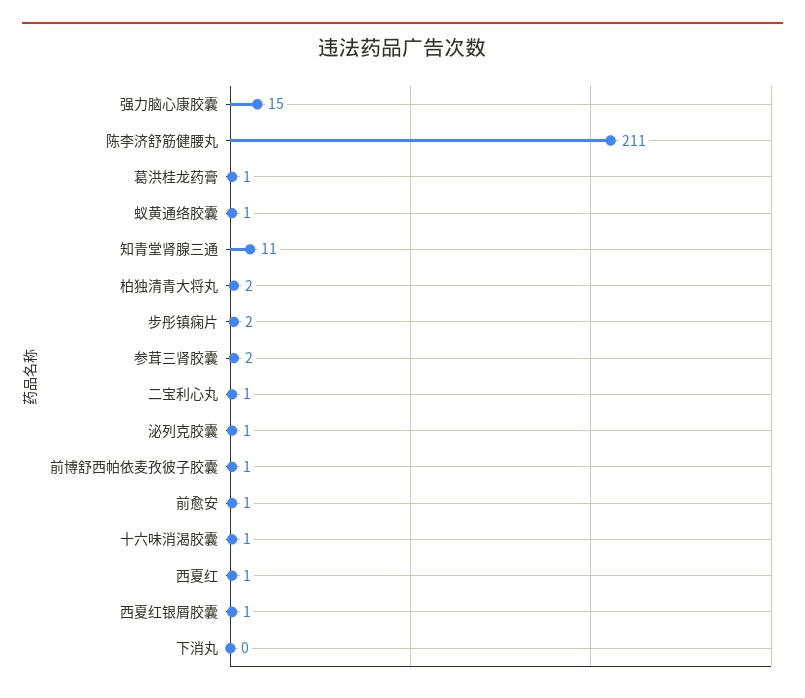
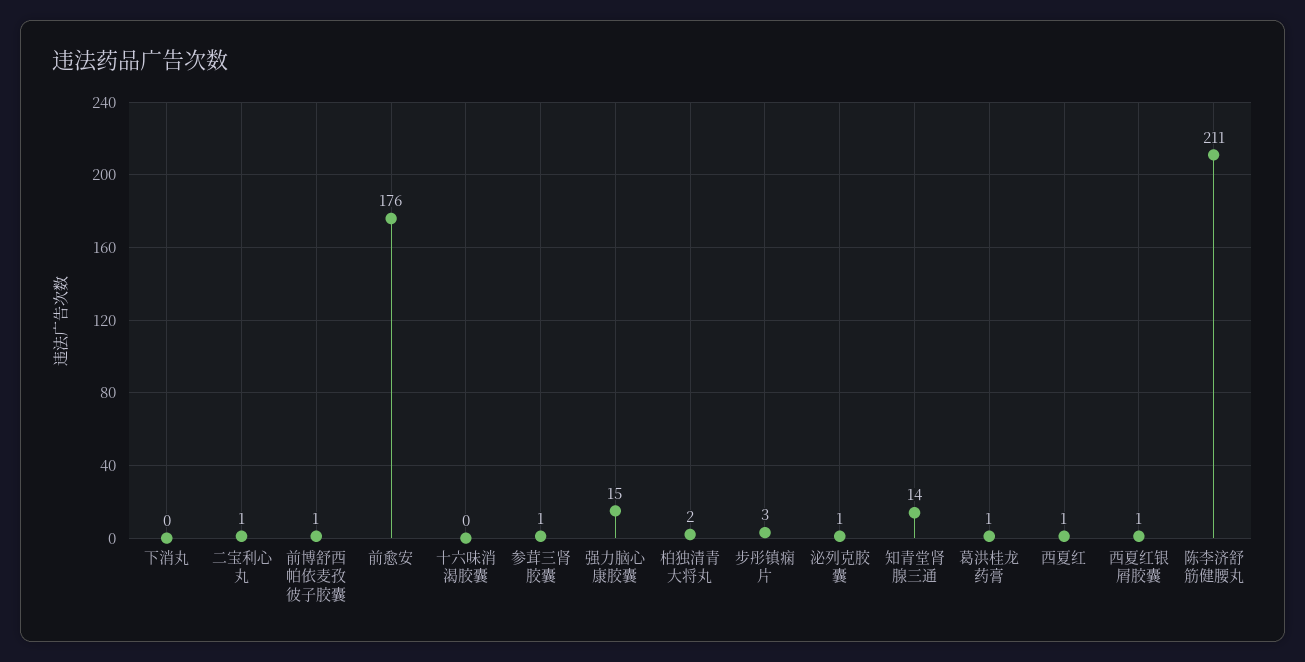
  {
    "强力脑心康胶囊": 15,
    "陈李济舒筋健腰丸": 211,
    "葛洪桂龙药膏": 1,
-   "蚁黄通络胶囊": 1,
-   "知青堂肾腺三通": 11,
+   "知青堂肾腺三通": 14,
    "柏独清青大将丸": 2,
-   "步彤镇痫片": 2,
+   "步彤镇痫片": 3,
-   "参茸三肾胶囊": 2,
+   "参茸三肾胶囊": 1,
    "二宝利心丸": 1,
    "泌列克胶囊": 1,
    "前博舒西帕依麦孜彼子胶囊": 1,
-   "前愈安": 1,
+   "前愈安": 176,
-   "十六味消渴胶囊": 1,
+   "十六味消渴胶囊": 0,
    "西夏红": 1,
    "西夏红银屑胶囊": 1,
    "下消丸": 0
  }

